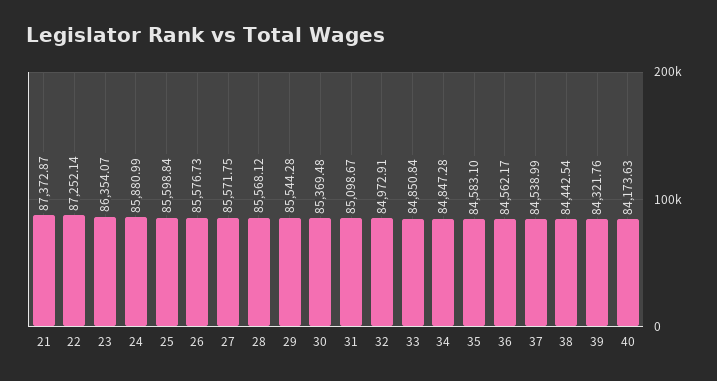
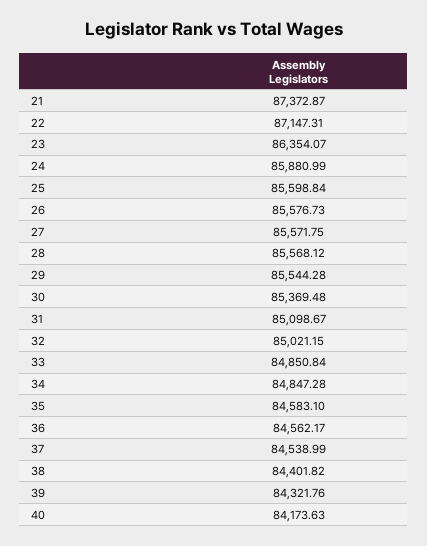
  {
    "21": 87372.87,
-   "22": 87252.14,
+   "22": 87147.31,
    "23": 86354.07,
    "24": 85880.99,
    "25": 85598.84,
    "26": 85576.73,
    "27": 85571.75,
    "28": 85568.12,
    "29": 85544.28,
    "30": 85369.48,
    "31": 85098.67,
-   "32": 84972.91,
+   "32": 85021.15,
    "33": 84850.84,
    "34": 84847.28,
    "35": 84583.1,
    "36": 84562.17,
    "37": 84538.99,
-   "38": 84442.54,
+   "38": 84401.82,
    "39": 84321.76,
    "40": 84173.63
  }

